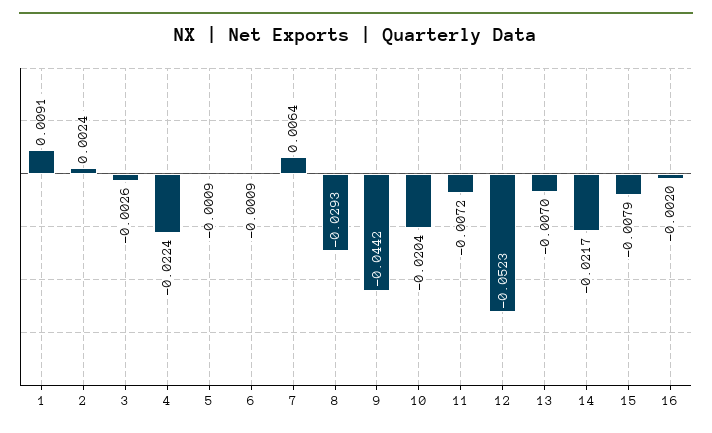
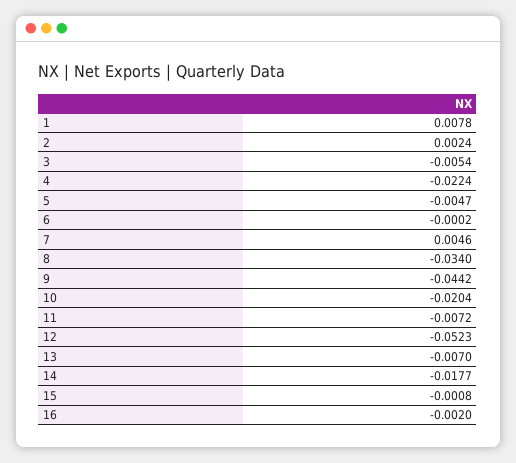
  {
-   "1": 0.0091,
+   "1": 0.0078,
    "2": 0.0024,
-   "3": -0.0026,
+   "3": -0.0054,
    "4": -0.0224,
-   "5": -0.0009,
+   "5": -0.0047,
-   "6": -0.0009,
+   "6": -0.0002,
-   "7": 0.0064,
+   "7": 0.0046,
-   "8": -0.0293,
+   "8": -0.034,
    "9": -0.0442,
    "10": -0.0204,
    "11": -0.0072,
    "12": -0.0523,
    "13": -0.007,
-   "14": -0.0217,
+   "14": -0.0177,
-   "15": -0.0079,
+   "15": -0.0008,
    "16": -0.002
  }

